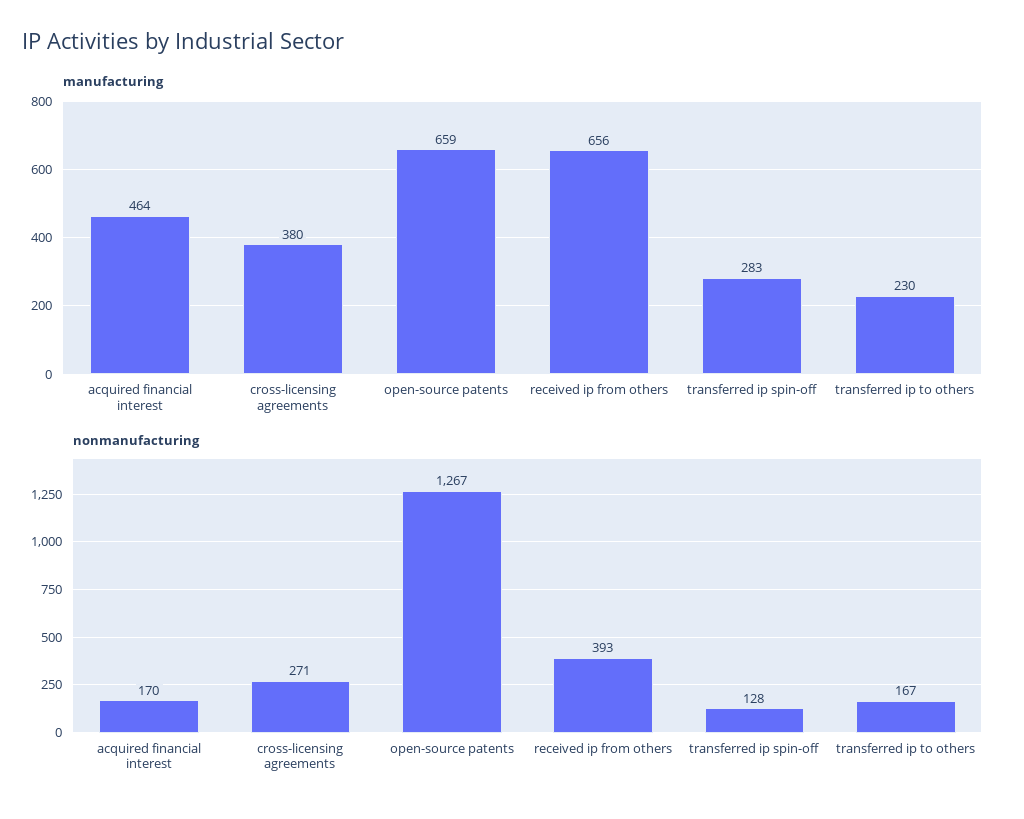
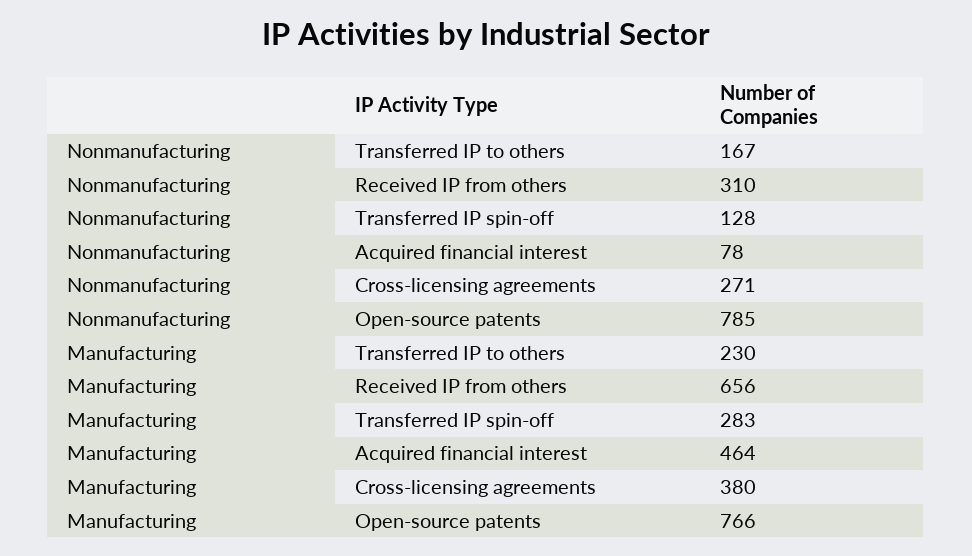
  {
    "manufacturing": {
      "acquired financial interest": 464,
      "cross-licensing agreements": 380,
-     "open-source patents": 659,
+     "open-source patents": 766,
      "received ip from others": 656,
      "transferred ip spin-off": 283,
      "transferred ip to others": 230
    },
    "nonmanufacturing": {
-     "acquired financial interest": 170,
+     "acquired financial interest": 78,
      "cross-licensing agreements": 271,
-     "open-source patents": 1267,
+     "open-source patents": 785,
-     "received ip from others": 393,
+     "received ip from others": 310,
      "transferred ip spin-off": 128,
      "transferred ip to others": 167
    }
  }

